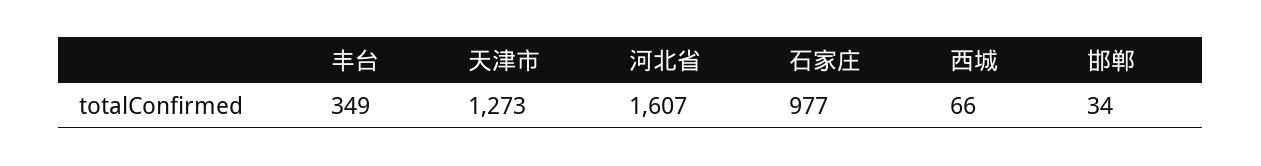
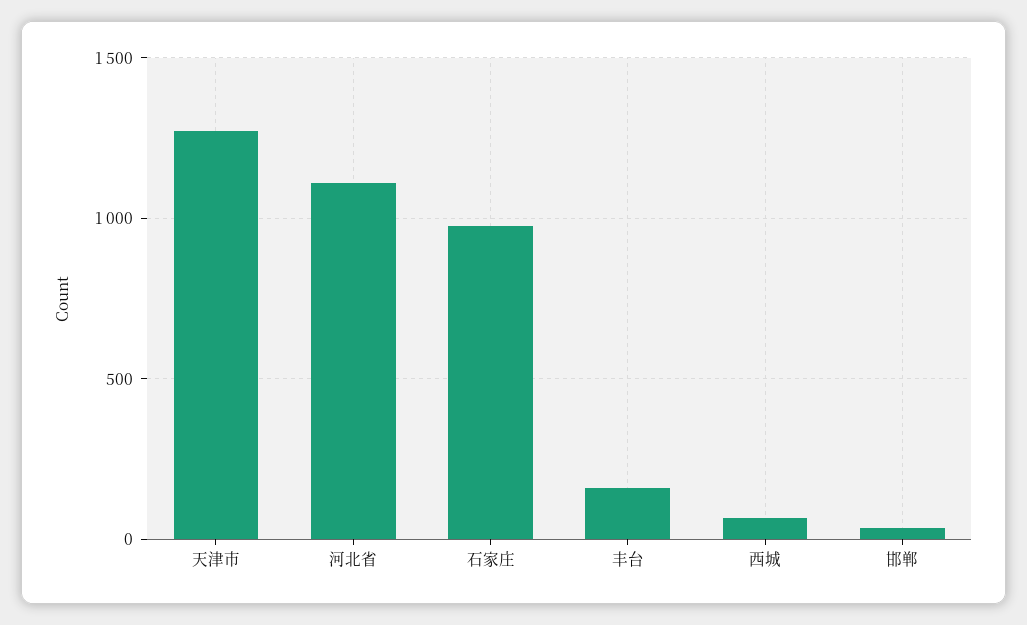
  {
-   "丰台": 349,
+   "丰台": 150,
    "天津市": 1273,
-   "河北省": 1607,
+   "河北省": 1100,
    "石家庄": 977,
    "西城": 66,
    "邯郸": 34
  }

